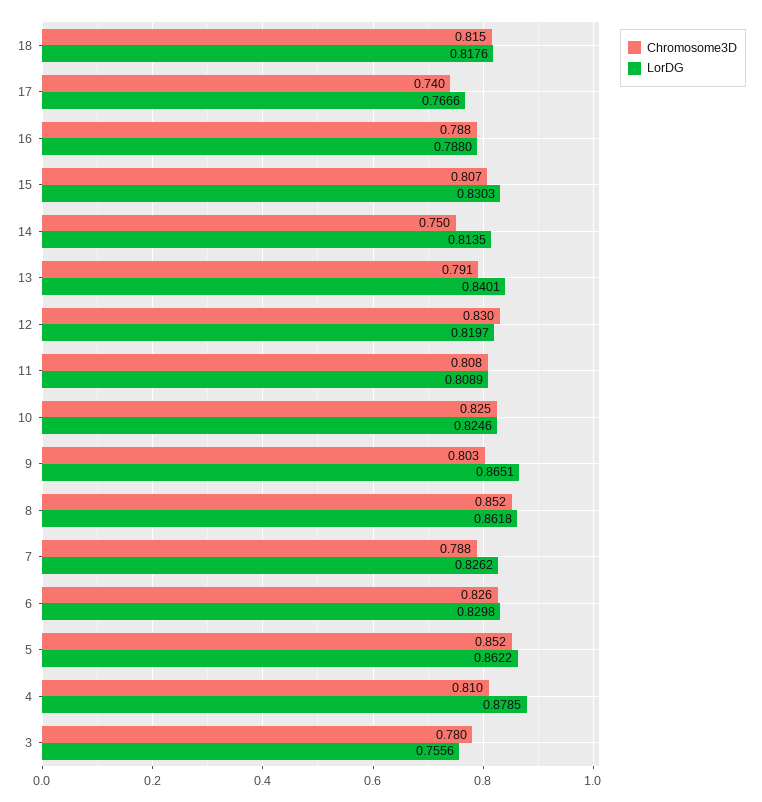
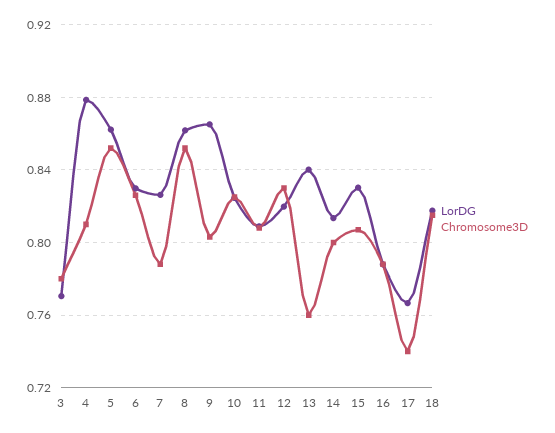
  {
    "Chromosome3D": {
      "18": 0.815,
      "17": 0.74,
      "16": 0.788,
      "15": 0.807,
-     "14": 0.75,
+     "14": 0.8,
-     "13": 0.791,
+     "13": 0.76,
      "12": 0.83,
      "11": 0.808,
      "10": 0.825,
      "9": 0.803,
      "8": 0.852,
      "7": 0.788,
      "6": 0.826,
      "5": 0.852,
      "4": 0.81,
      "3": 0.78
    },
    "LorDG": {
      "18": 0.8176,
      "17": 0.7666,
      "16": 0.788,
      "15": 0.8303,
      "14": 0.8135,
      "13": 0.8401,
      "12": 0.8197,
      "11": 0.8089,
      "10": 0.8246,
      "9": 0.8651,
      "8": 0.8618,
      "7": 0.8262,
      "6": 0.8298,
      "5": 0.8622,
      "4": 0.8785,
-     "3": 0.7556
+     "3": 0.77
    }
  }

